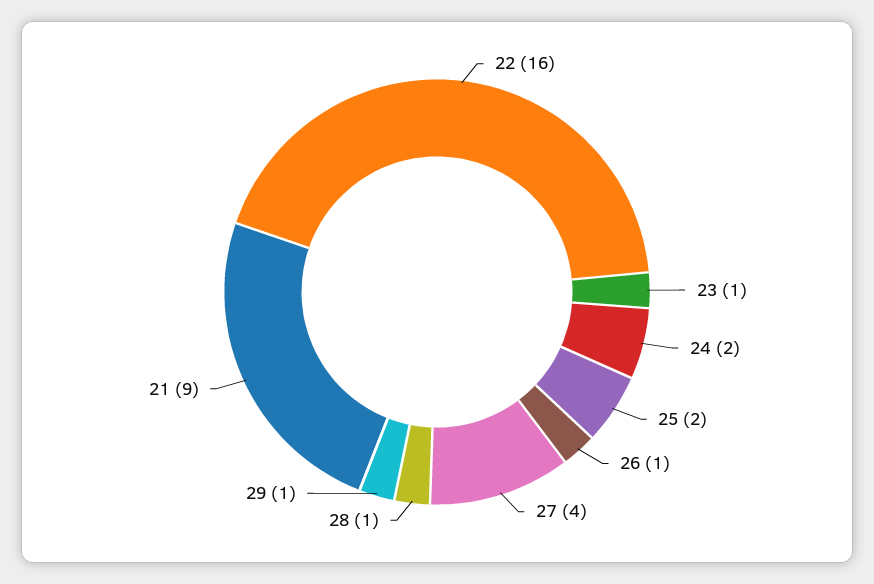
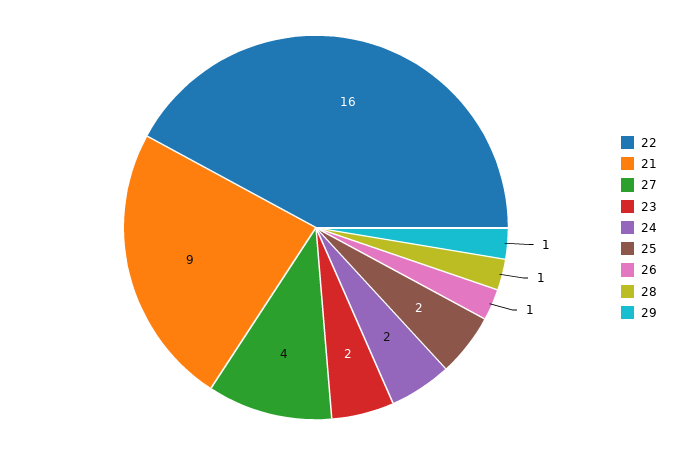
  {
    "22": 16,
-   "23": 1,
+   "23": 2,
    "24": 2,
    "25": 2,
    "26": 1,
    "27": 4,
    "28": 1,
    "29": 1,
    "21": 9
  }

